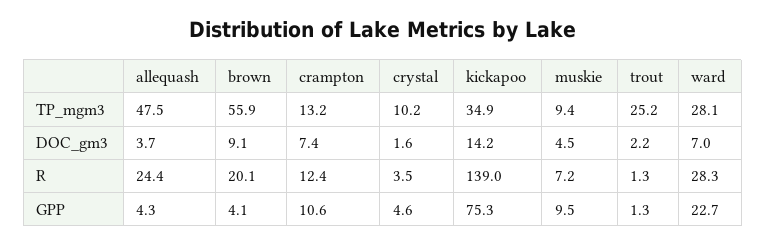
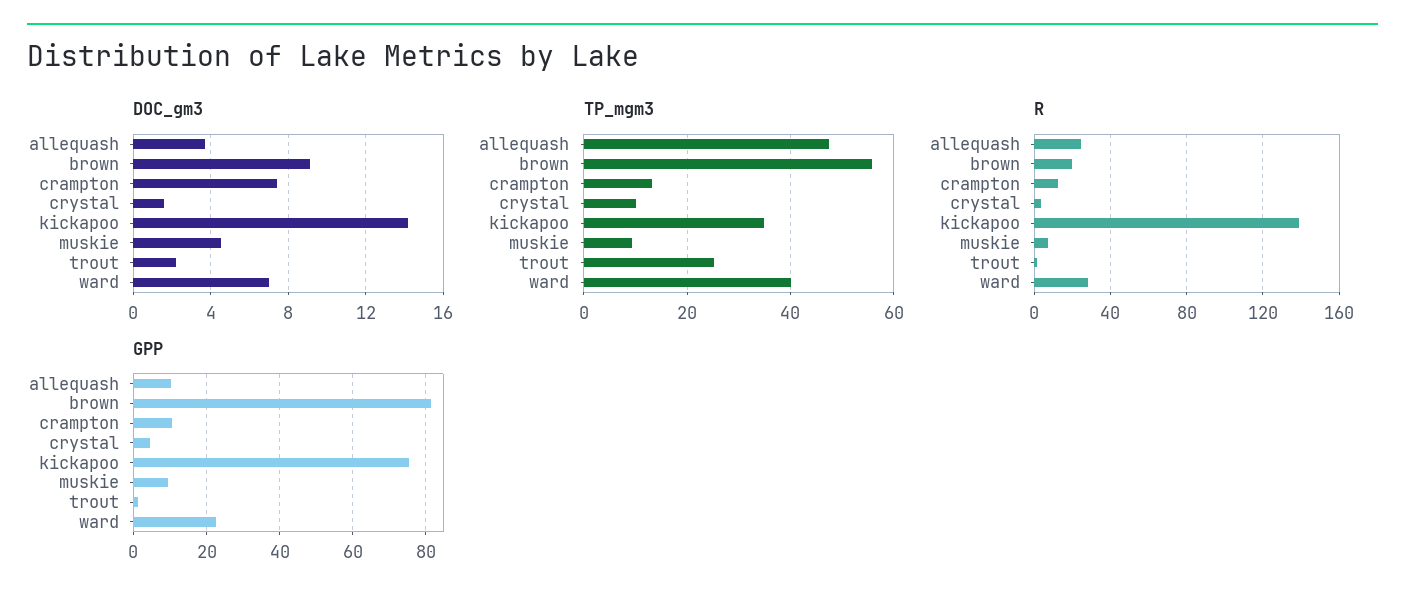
  {
    "TP_mgm3": {
      "allequash": 47.5,
      "brown": 55.9,
      "crampton": 13.2,
      "crystal": 10.2,
      "kickapoo": 34.9,
      "muskie": 9.4,
      "trout": 25.2,
-     "ward": 28.1
+     "ward": 40
    },
    "DOC_gm3": {
      "allequash": 3.7,
      "brown": 9.1,
      "crampton": 7.4,
      "crystal": 1.6,
      "kickapoo": 14.2,
      "muskie": 4.5,
      "trout": 2.2,
      "ward": 7
    },
    "R": {
      "allequash": 24.4,
      "brown": 20.1,
      "crampton": 12.4,
      "crystal": 3.5,
      "kickapoo": 139,
      "muskie": 7.2,
      "trout": 1.3,
      "ward": 28.3
    },
    "GPP": {
-     "allequash": 4.3,
+     "allequash": 10,
-     "brown": 4.1,
+     "brown": 82,
      "crampton": 10.6,
      "crystal": 4.6,
      "kickapoo": 75.3,
      "muskie": 9.5,
      "trout": 1.3,
      "ward": 22.7
    }
  }

